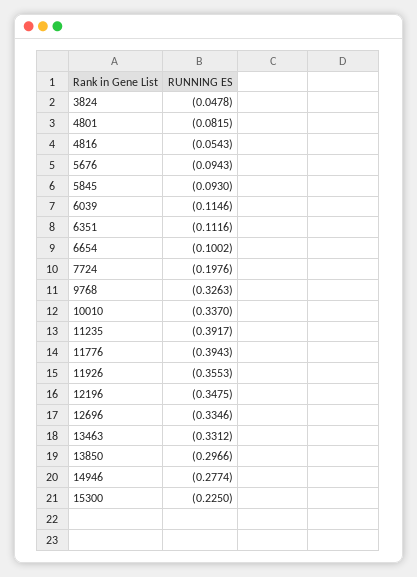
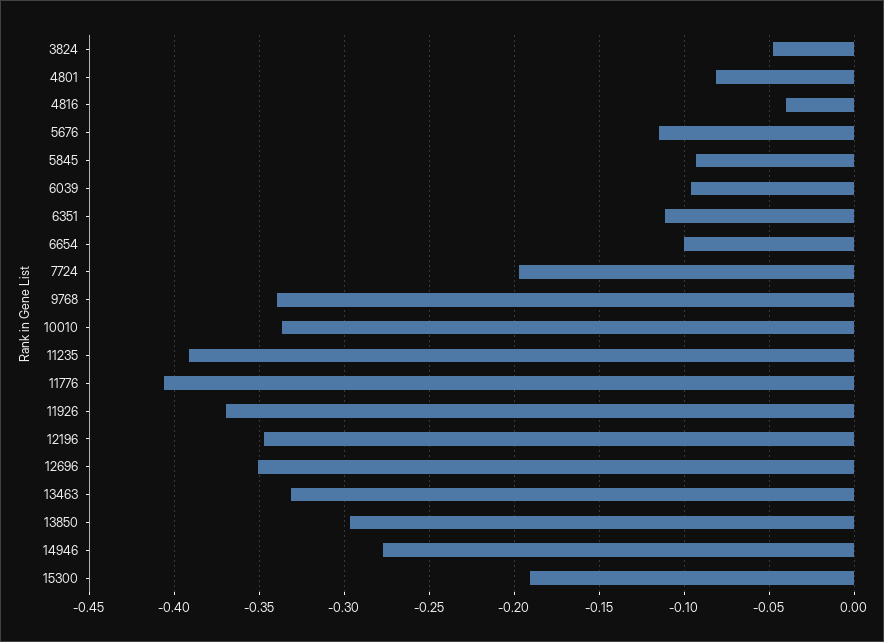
  {
    "3824": -0.0478,
    "4801": -0.0815,
-   "4816": -0.0543,
+   "4816": -0.04,
-   "5676": -0.0943,
+   "5676": -0.115,
    "5845": -0.093,
-   "6039": -0.1146,
+   "6039": -0.095,
    "6351": -0.1116,
    "6654": -0.1002,
    "7724": -0.1976,
-   "9768": -0.3263,
+   "9768": -0.34,
    "10010": -0.337,
    "11235": -0.3917,
-   "11776": -0.3943,
+   "11776": -0.405,
-   "11926": -0.3553,
+   "11926": -0.37,
    "12196": -0.3475,
-   "12696": -0.3346,
+   "12696": -0.35,
    "13463": -0.3312,
    "13850": -0.2966,
    "14946": -0.2774,
-   "15300": -0.225
+   "15300": -0.19
  }

